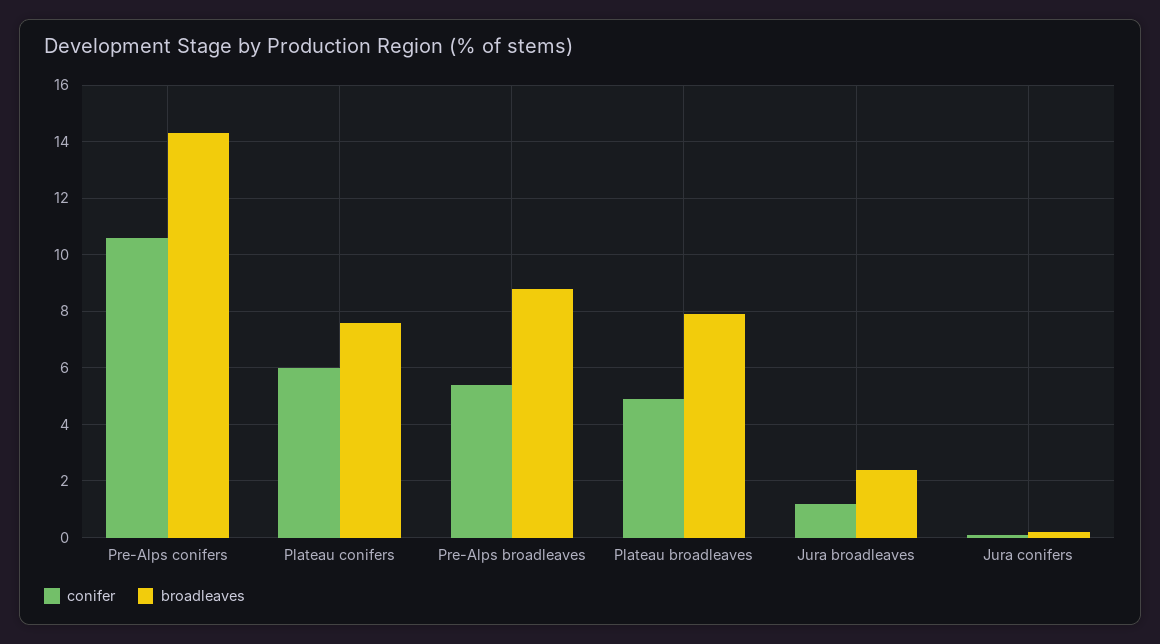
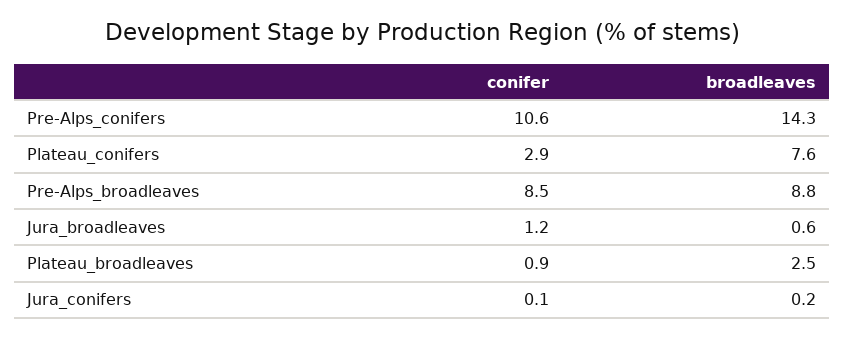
  {
    "conifer": {
      "Pre-Alps conifers": 10.6,
-     "Plateau conifers": 6,
+     "Plateau conifers": 2.9,
-     "Pre-Alps broadleaves": 5.5,
+     "Pre-Alps broadleaves": 8.5,
-     "Plateau broadleaves": 5,
+     "Plateau broadleaves": 0.9,
      "Jura broadleaves": 1.2,
      "Jura conifers": 0.1
    },
    "broadleaves": {
      "Pre-Alps conifers": 14.3,
      "Plateau conifers": 7.6,
      "Pre-Alps broadleaves": 8.8,
-     "Plateau broadleaves": 8,
+     "Plateau broadleaves": 2.5,
-     "Jura broadleaves": 2.5,
+     "Jura broadleaves": 0.6,
      "Jura conifers": 0.2
    }
  }

